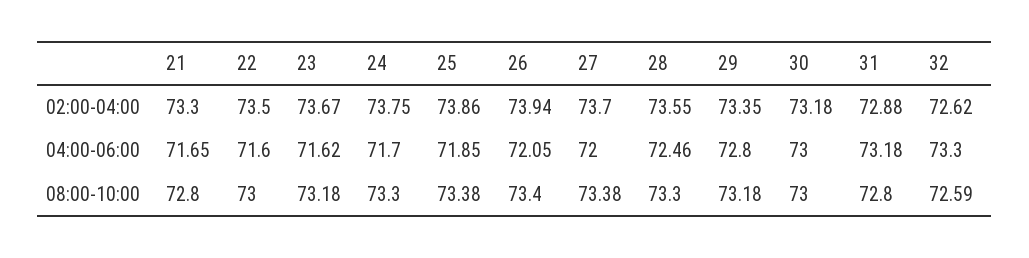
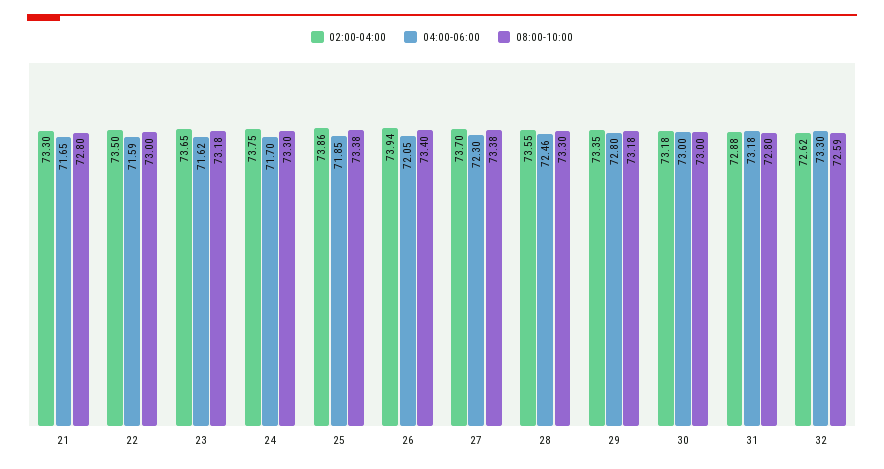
  {
    "02:00-04:00": {
      "21": 73.3,
      "22": 73.5,
-     "23": 73.67,
+     "23": 73.65,
      "24": 73.75,
      "25": 73.86,
      "26": 73.94,
      "27": 73.7,
      "28": 73.55,
      "29": 73.35,
      "30": 73.18,
      "31": 72.88,
      "32": 72.62
    },
    "04:00-06:00": {
      "21": 71.65,
-     "22": 71.6,
+     "22": 71.59,
      "23": 71.62,
      "24": 71.7,
      "25": 71.85,
      "26": 72.05,
-     "27": 72,
+     "27": 72.3,
      "28": 72.46,
      "29": 72.8,
      "30": 73,
      "31": 73.18,
      "32": 73.3
    },
    "08:00-10:00": {
      "21": 72.8,
      "22": 73,
      "23": 73.18,
      "24": 73.3,
      "25": 73.38,
      "26": 73.4,
      "27": 73.38,
      "28": 73.3,
      "29": 73.18,
      "30": 73,
      "31": 72.8,
      "32": 72.59
    }
  }

